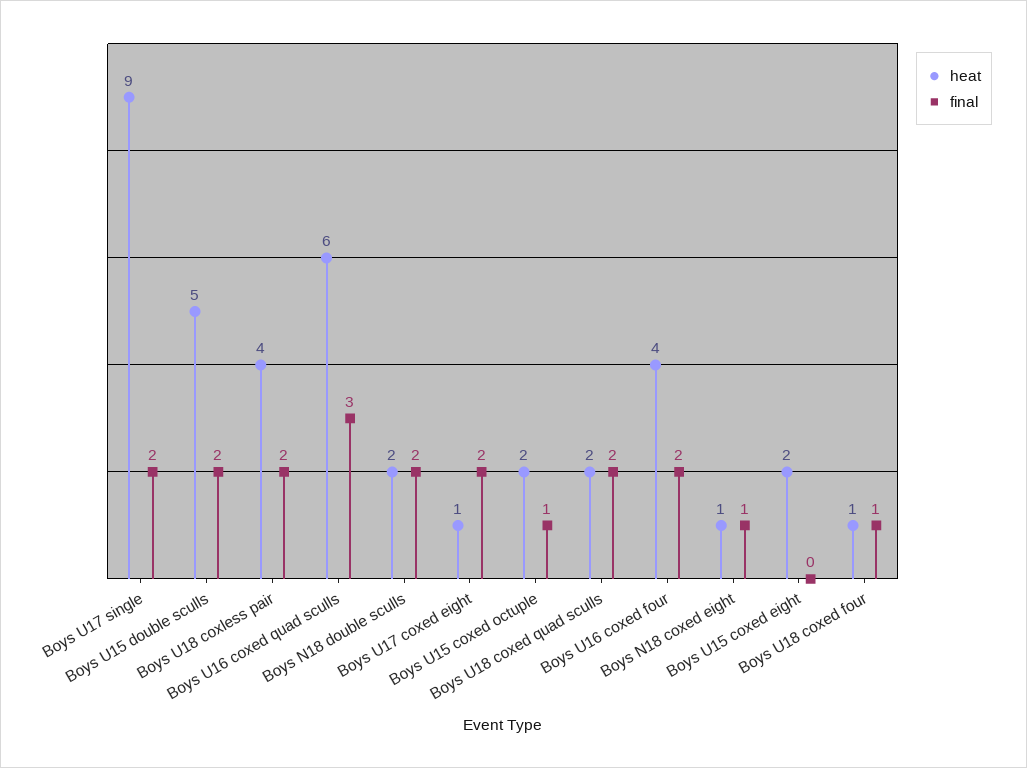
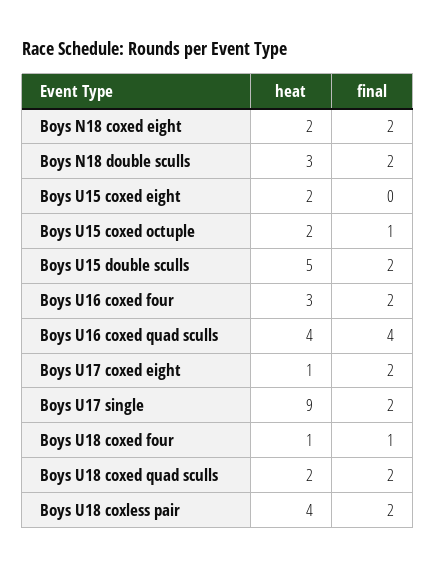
  {
    "heat": {
      "Boys U17 single": 9,
      "Boys U15 double sculls": 5,
      "Boys U18 coxless pair": 4,
-     "Boys U16 coxed quad sculls": 6,
+     "Boys U16 coxed quad sculls": 4,
-     "Boys N18 double sculls": 2,
+     "Boys N18 double sculls": 3,
      "Boys U17 coxed eight": 1,
      "Boys U15 coxed octuple": 2,
      "Boys U18 coxed quad sculls": 2,
-     "Boys U16 coxed four": 4,
+     "Boys U16 coxed four": 3,
-     "Boys N18 coxed eight": 1,
+     "Boys N18 coxed eight": 2,
      "Boys U15 coxed eight": 2,
      "Boys U18 coxed four": 1
    },
    "final": {
      "Boys U17 single": 2,
      "Boys U15 double sculls": 2,
      "Boys U18 coxless pair": 2,
-     "Boys U16 coxed quad sculls": 3,
+     "Boys U16 coxed quad sculls": 4,
      "Boys N18 double sculls": 2,
      "Boys U17 coxed eight": 2,
      "Boys U15 coxed octuple": 1,
      "Boys U18 coxed quad sculls": 2,
      "Boys U16 coxed four": 2,
-     "Boys N18 coxed eight": 1,
+     "Boys N18 coxed eight": 2,
      "Boys U15 coxed eight": 0,
      "Boys U18 coxed four": 1
    }
  }

